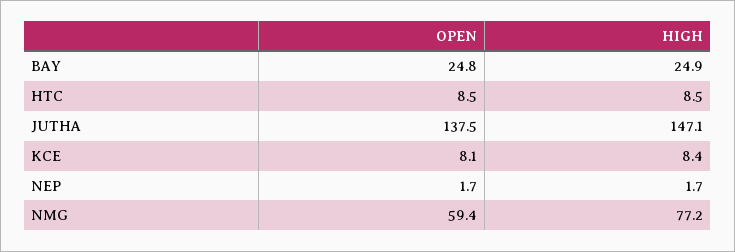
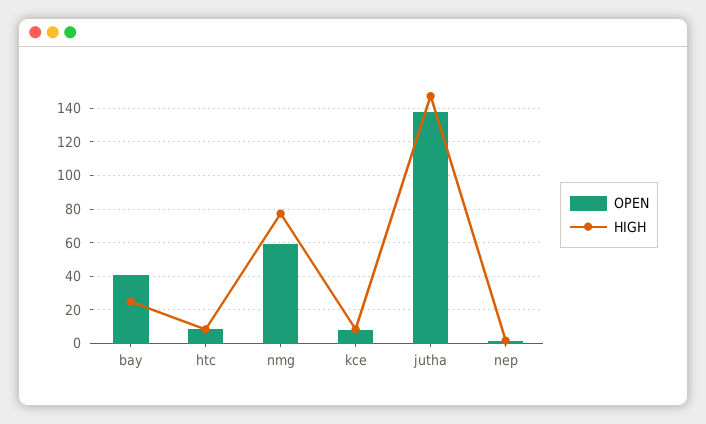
  {
    "OPEN": {
-     "BAY": 24.8,
+     "BAY": 40,
      "HTC": 8.5,
      "JUTHA": 137.5,
      "KCE": 8.1,
      "NEP": 1.7,
      "NMG": 59.4
    },
    "HIGH": {
      "BAY": 24.9,
      "HTC": 8.5,
      "JUTHA": 147.1,
      "KCE": 8.4,
      "NEP": 1.7,
      "NMG": 77.2
    }
  }

